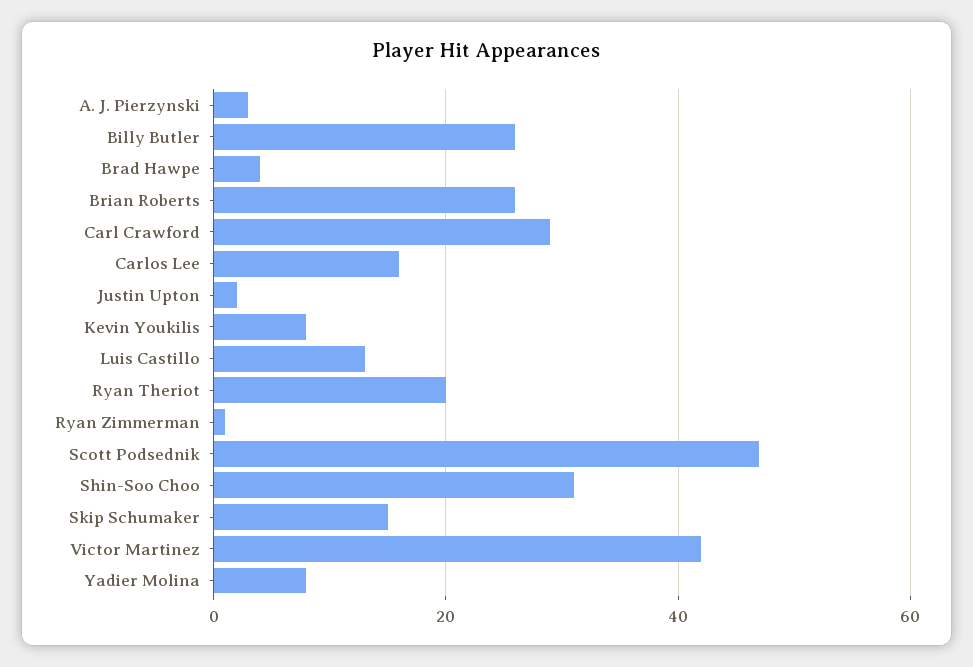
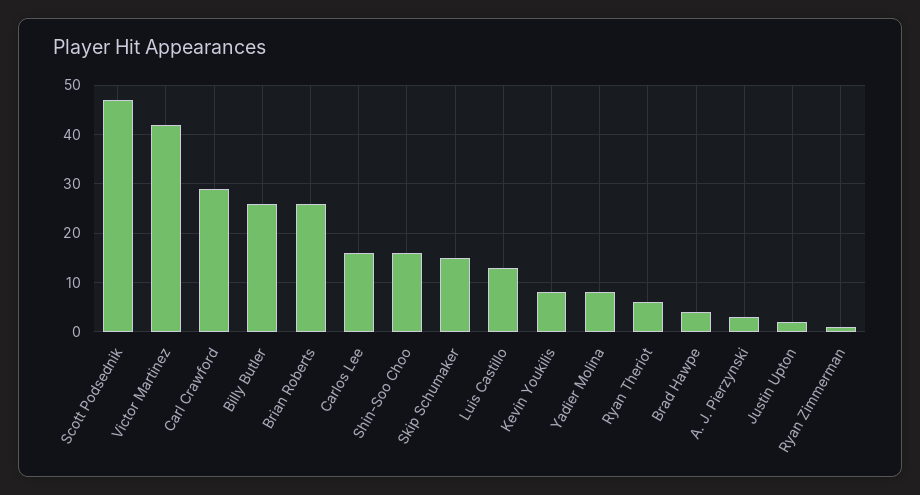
  {
    "A. J. Pierzynski": 5,
    "Billy Butler": 25,
    "Brad Hawpe": 5,
    "Brian Roberts": 25,
    "Carl Crawford": 30,
    "Carlos Lee": 15,
    "Justin Upton": 0,
    "Kevin Youkilis": 10,
    "Luis Castillo": 15,
-   "Ryan Theriot": 20,
+   "Ryan Theriot": 5,
    "Ryan Zimmerman": 0,
    "Scott Podsednik": 45,
-   "Shin-Soo Choo": 30,
+   "Shin-Soo Choo": 15,
    "Skip Schumaker": 15,
    "Victor Martinez": 40,
    "Yadier Molina": 10
  }

